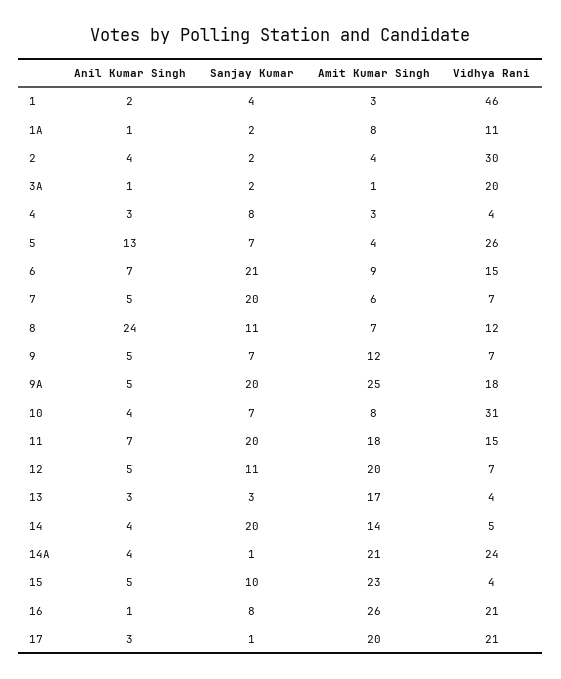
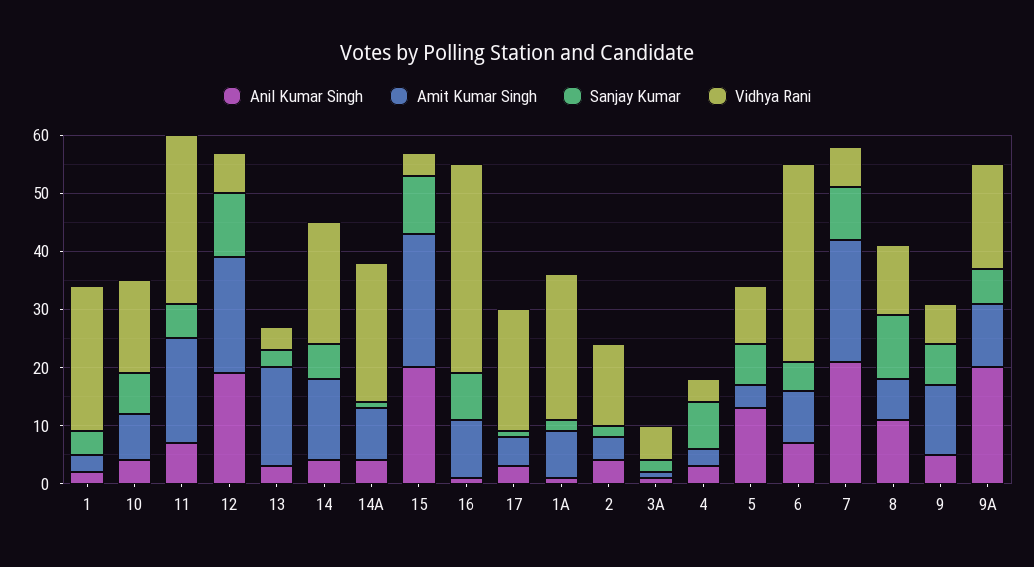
  {
    "Anil Kumar Singh": {
      "1": 2,
      "1A": 1,
      "2": 4,
      "3A": 1,
      "4": 3,
      "5": 13,
      "6": 7,
-     "7": 5,
+     "7": 20,
-     "8": 24,
+     "8": 10,
      "9": 5,
-     "9A": 5,
+     "9A": 20,
      "10": 4,
      "11": 7,
-     "12": 5,
+     "12": 20,
      "13": 3,
      "14": 4,
      "14A": 4,
-     "15": 5,
+     "15": 20,
      "16": 1,
      "17": 3
    },
    "Sanjay Kumar": {
      "1": 4,
      "1A": 2,
      "2": 2,
      "3A": 2,
      "4": 8,
      "5": 7,
-     "6": 21,
+     "6": 5,
-     "7": 20,
+     "7": 10,
      "8": 11,
      "9": 7,
-     "9A": 20,
+     "9A": 5,
      "10": 7,
-     "11": 20,
+     "11": 5,
      "12": 11,
      "13": 3,
-     "14": 20,
+     "14": 5,
      "14A": 1,
      "15": 10,
      "16": 8,
      "17": 1
    },
    "Amit Kumar Singh": {
      "1": 3,
      "1A": 8,
      "2": 4,
      "3A": 1,
      "4": 3,
      "5": 4,
      "6": 9,
-     "7": 6,
+     "7": 20,
      "8": 7,
      "9": 12,
-     "9A": 25,
+     "9A": 10,
      "10": 8,
      "11": 18,
      "12": 20,
      "13": 17,
      "14": 14,
-     "14A": 21,
+     "14A": 10,
      "15": 23,
-     "16": 26,
+     "16": 10,
-     "17": 20
+     "17": 5
    },
    "Vidhya Rani": {
-     "1": 46,
+     "1": 25,
-     "1A": 11,
+     "1A": 25,
-     "2": 30,
+     "2": 15,
-     "3A": 20,
+     "3A": 5,
      "4": 4,
-     "5": 26,
+     "5": 10,
-     "6": 15,
+     "6": 35,
      "7": 7,
      "8": 12,
      "9": 7,
      "9A": 18,
-     "10": 31,
+     "10": 15,
-     "11": 15,
+     "11": 30,
      "12": 7,
      "13": 4,
-     "14": 5,
+     "14": 20,
      "14A": 24,
      "15": 4,
-     "16": 21,
+     "16": 35,
      "17": 21
    }
  }

